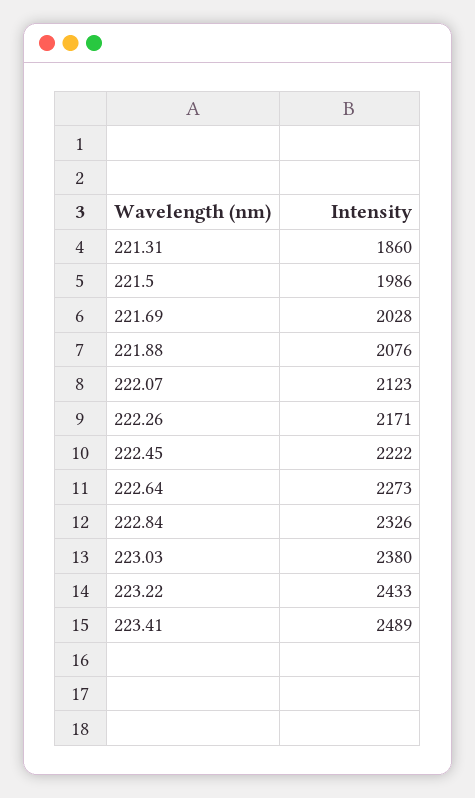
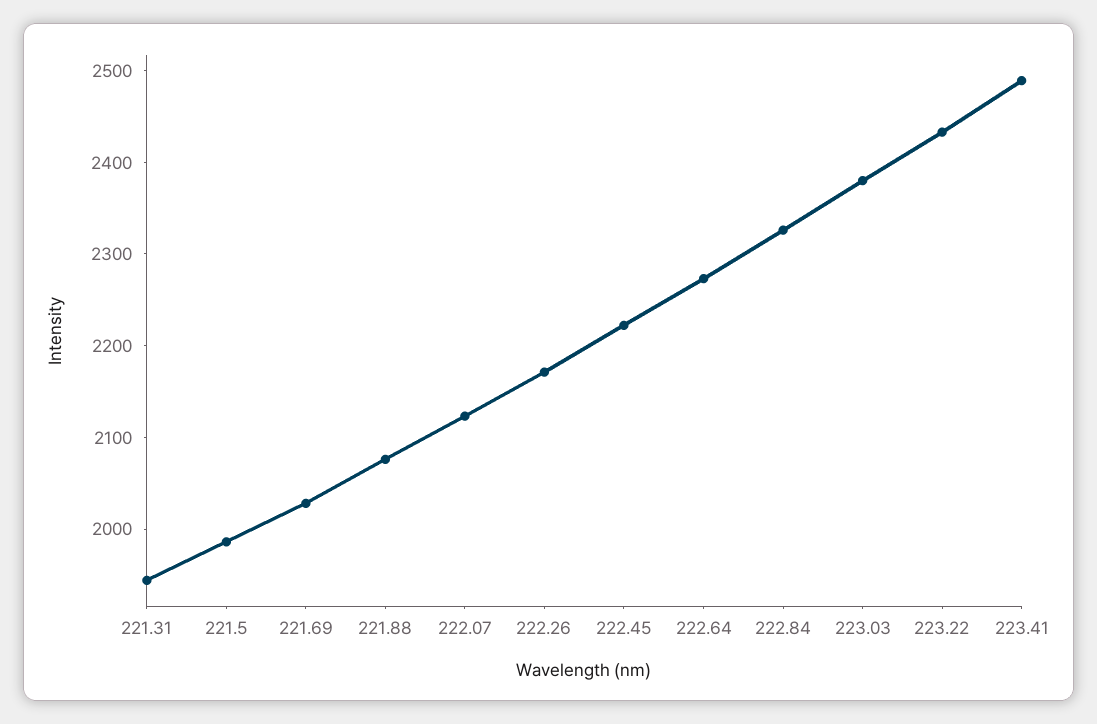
  {
-   "221.31": 1860,
+   "221.31": 1940,
    "221.5": 1986,
    "221.69": 2028,
    "221.88": 2076,
    "222.07": 2123,
    "222.26": 2171,
    "222.45": 2222,
    "222.64": 2273,
    "222.84": 2326,
    "223.03": 2380,
    "223.22": 2433,
    "223.41": 2489
  }

